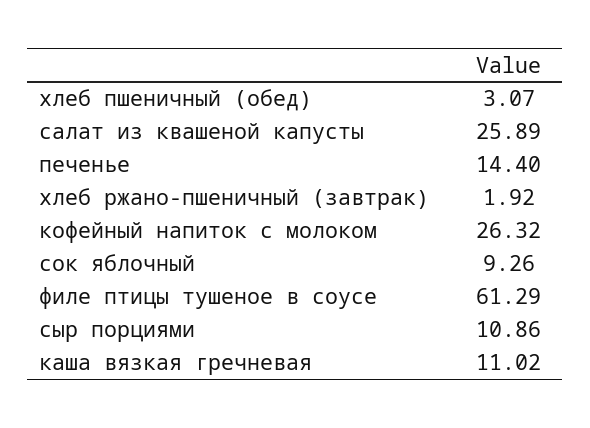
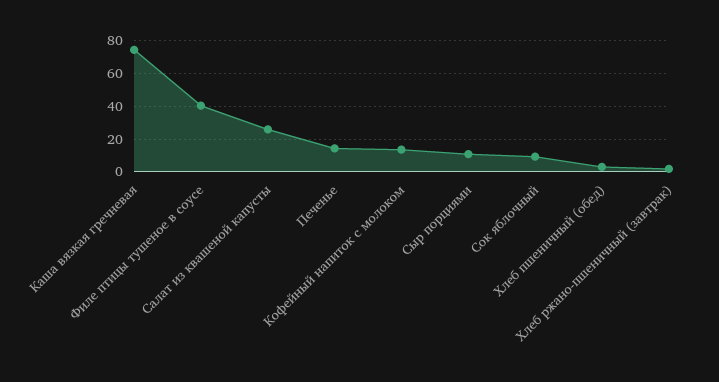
  {
    "хлеб пшеничный (обед)": 3.07,
    "салат из квашеной капусты": 25.89,
    "печенье": 14.4,
    "хлеб ржано-пшеничный (завтрак)": 1.92,
-   "кофейный напиток с молоком": 26.32,
+   "кофейный напиток с молоком": 15,
    "сок яблочный": 9.26,
-   "филе птицы тушеное в соусе": 61.29,
+   "филе птицы тушеное в соусе": 40,
    "сыр порциями": 10.86,
-   "каша вязкая гречневая": 11.02
+   "каша вязкая гречневая": 75
  }

